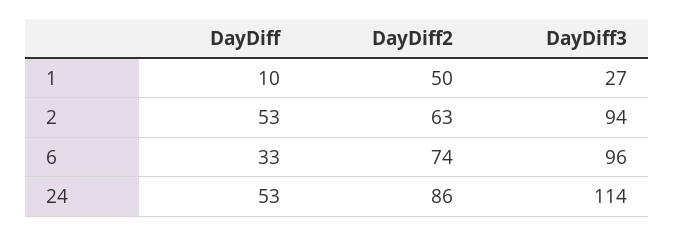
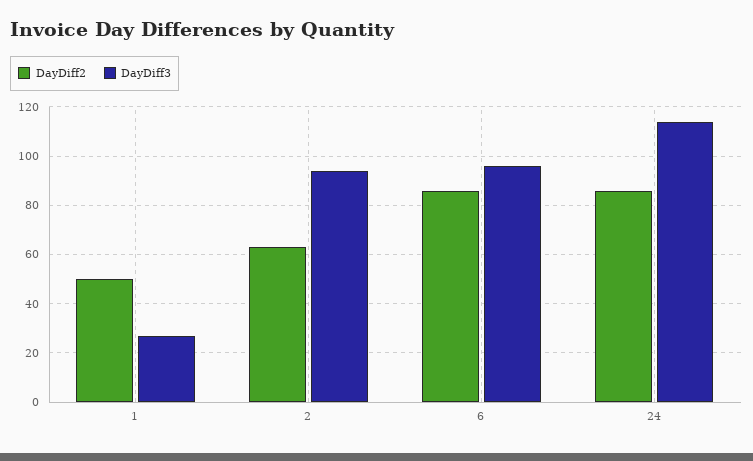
  {
-   "DayDiff": {
-     "1": 10,
-     "2": 53,
-     "6": 33,
-     "24": 53
-   },
    "DayDiff2": {
      "1": 50,
      "2": 63,
-     "6": 74,
+     "6": 85,
      "24": 86
    },
    "DayDiff3": {
      "1": 27,
      "2": 94,
      "6": 96,
      "24": 114
    }
  }

